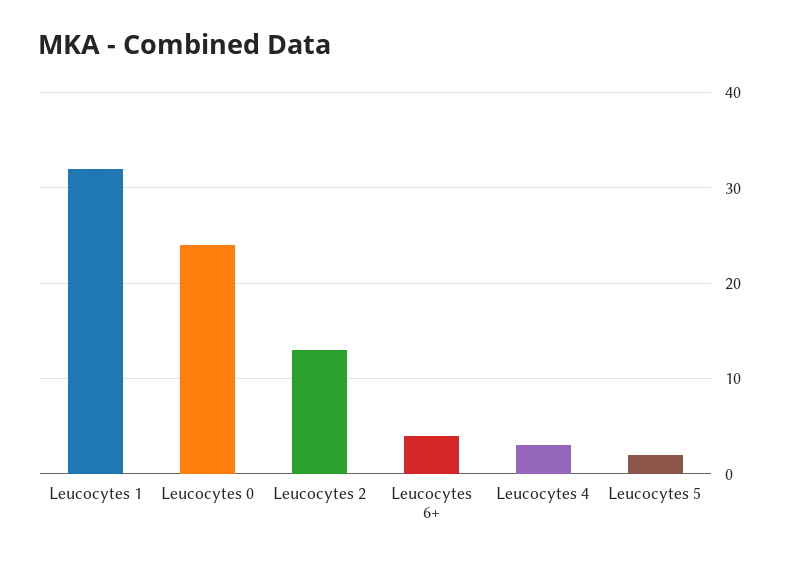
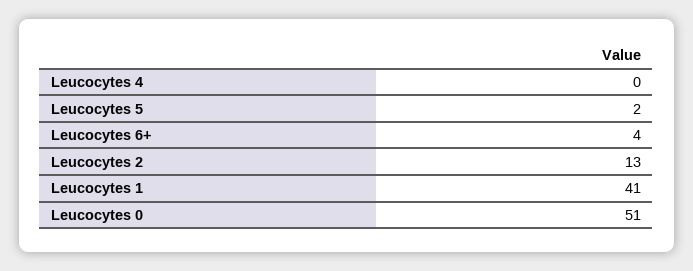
  {
-   "Leucocytes 1": 32,
+   "Leucocytes 1": 41,
-   "Leucocytes 0": 24,
+   "Leucocytes 0": 51,
    "Leucocytes 2": 13,
    "Leucocytes 6+": 4,
-   "Leucocytes 4": 3,
+   "Leucocytes 4": 0,
    "Leucocytes 5": 2
  }

